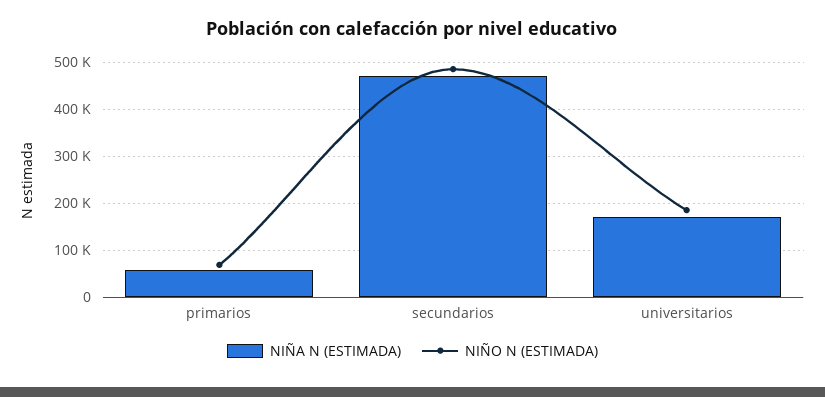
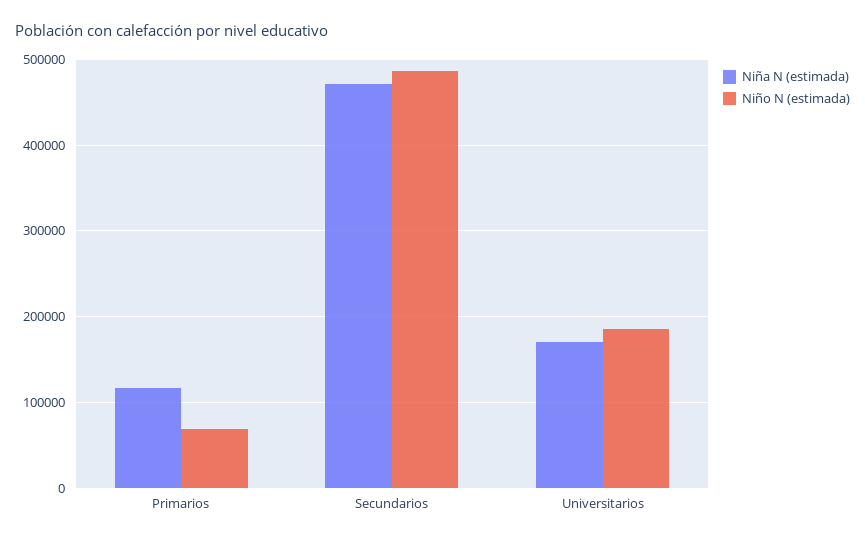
  {
    "NIÑA N (ESTIMADA)": {
-     "primarios": 60000,
+     "primarios": 120000,
      "secundarios": 470000,
      "universitarios": 170000
    },
    "NIÑO N (ESTIMADA)": {
      "primarios": 70000,
      "secundarios": 490000,
      "universitarios": 190000
    }
  }

